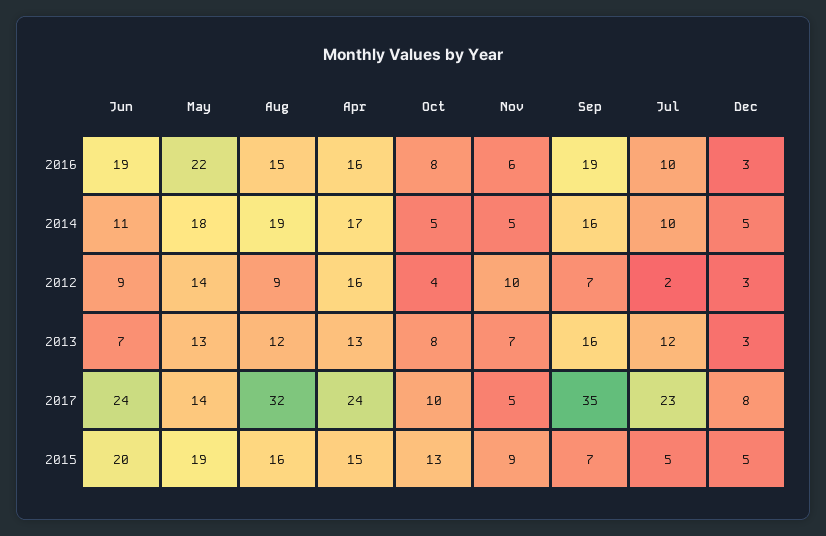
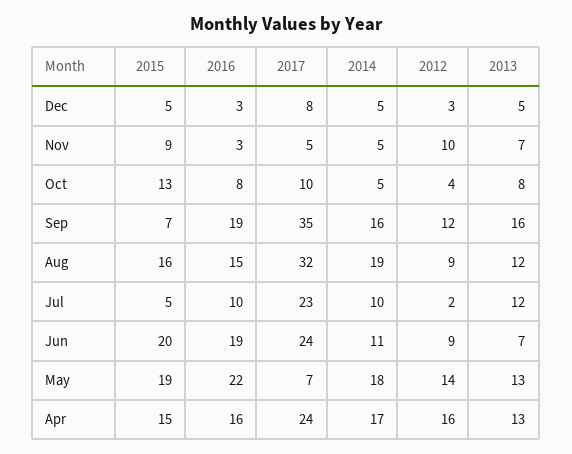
  {
    "Jun": {
      "2016": 19,
      "2014": 11,
      "2012": 9,
      "2013": 7,
      "2017": 24,
      "2015": 20
    },
    "May": {
      "2016": 22,
      "2014": 18,
      "2012": 14,
      "2013": 13,
-     "2017": 14,
+     "2017": 7,
      "2015": 19
    },
    "Aug": {
      "2016": 15,
      "2014": 19,
      "2012": 9,
      "2013": 12,
      "2017": 32,
      "2015": 16
    },
    "Apr": {
      "2016": 16,
      "2014": 17,
      "2012": 16,
      "2013": 13,
      "2017": 24,
      "2015": 15
    },
    "Oct": {
      "2016": 8,
      "2014": 5,
      "2012": 4,
      "2013": 8,
      "2017": 10,
      "2015": 13
    },
    "Nov": {
-     "2016": 6,
+     "2016": 3,
      "2014": 5,
      "2012": 10,
      "2013": 7,
      "2017": 5,
      "2015": 9
    },
    "Sep": {
      "2016": 19,
      "2014": 16,
-     "2012": 7,
+     "2012": 12,
      "2013": 16,
      "2017": 35,
      "2015": 7
    },
    "Jul": {
      "2016": 10,
      "2014": 10,
      "2012": 2,
      "2013": 12,
      "2017": 23,
      "2015": 5
    },
    "Dec": {
      "2016": 3,
      "2014": 5,
      "2012": 3,
-     "2013": 3,
+     "2013": 5,
      "2017": 8,
      "2015": 5
    }
  }

